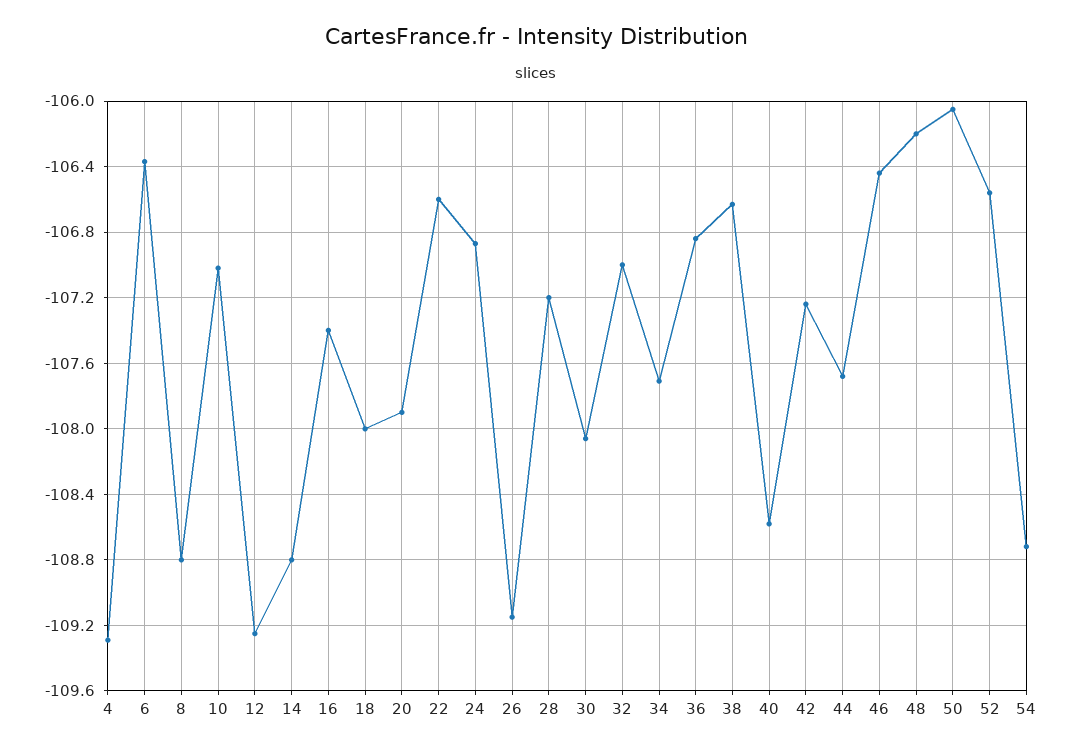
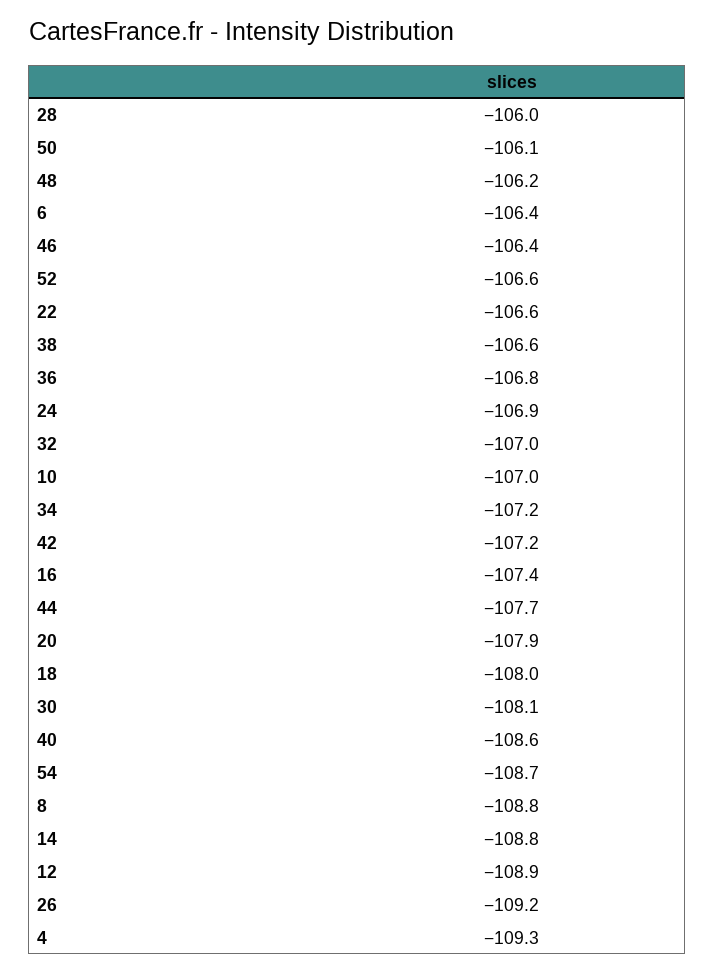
  {
    "4": -109.3,
    "6": -106.4,
    "8": -108.8,
    "10": -107,
-   "12": -109.25,
+   "12": -108.9,
    "14": -108.8,
    "16": -107.4,
    "18": -108,
    "20": -107.9,
    "22": -106.6,
    "24": -106.9,
    "26": -109.2,
-   "28": -107.2,
+   "28": -106,
    "30": -108.1,
    "32": -107,
-   "34": -107.7,
+   "34": -107.2,
    "36": -106.8,
    "38": -106.6,
    "40": -108.6,
    "42": -107.2,
    "44": -107.7,
    "46": -106.4,
    "48": -106.2,
    "50": -106.1,
    "52": -106.6,
    "54": -108.7
  }

